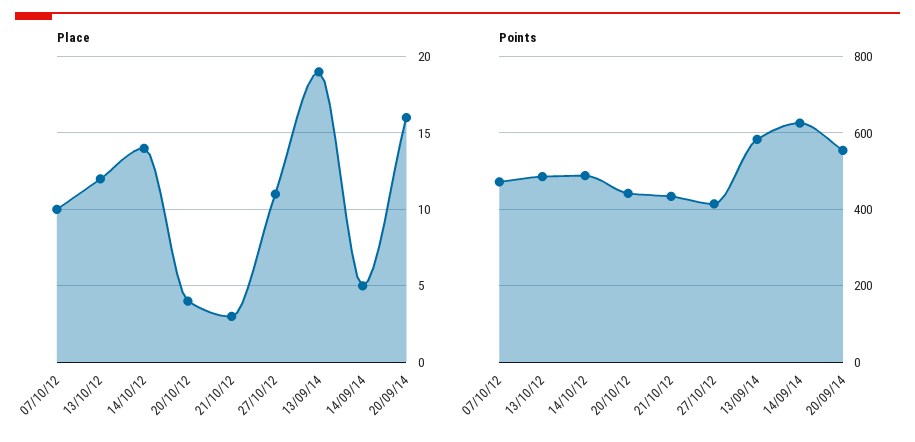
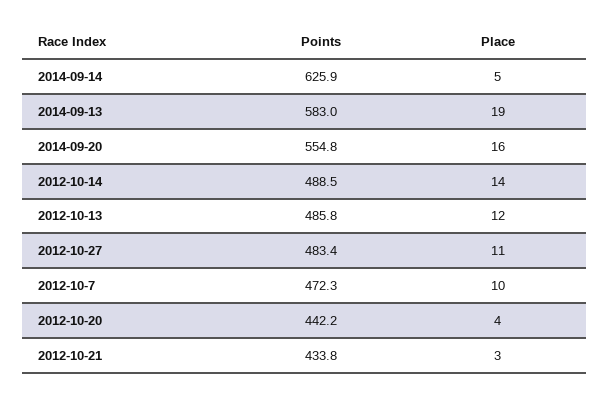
  {
    "Place": {
      "07/10/12": 10,
      "13/10/12": 12,
      "14/10/12": 14,
      "20/10/12": 4,
      "21/10/12": 3,
      "27/10/12": 11,
      "13/09/14": 19,
      "14/09/14": 5,
      "20/09/14": 16
    },
    "Points": {
      "07/10/12": 472.3,
      "13/10/12": 485.8,
      "14/10/12": 488.5,
      "20/10/12": 442.2,
      "21/10/12": 433.8,
-     "27/10/12": 420,
+     "27/10/12": 483.4,
      "13/09/14": 583,
      "14/09/14": 625.9,
      "20/09/14": 554.8
    }
  }

